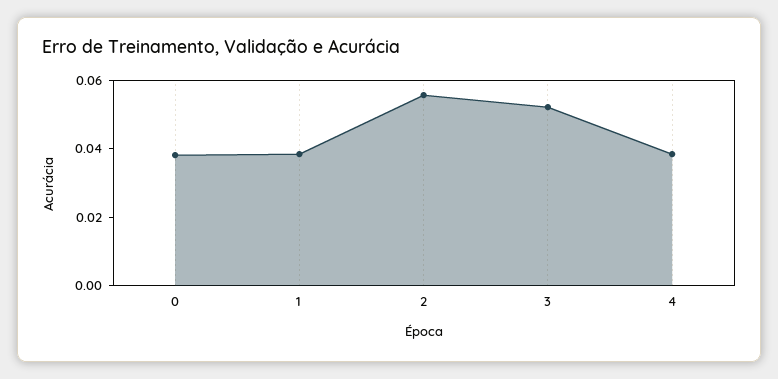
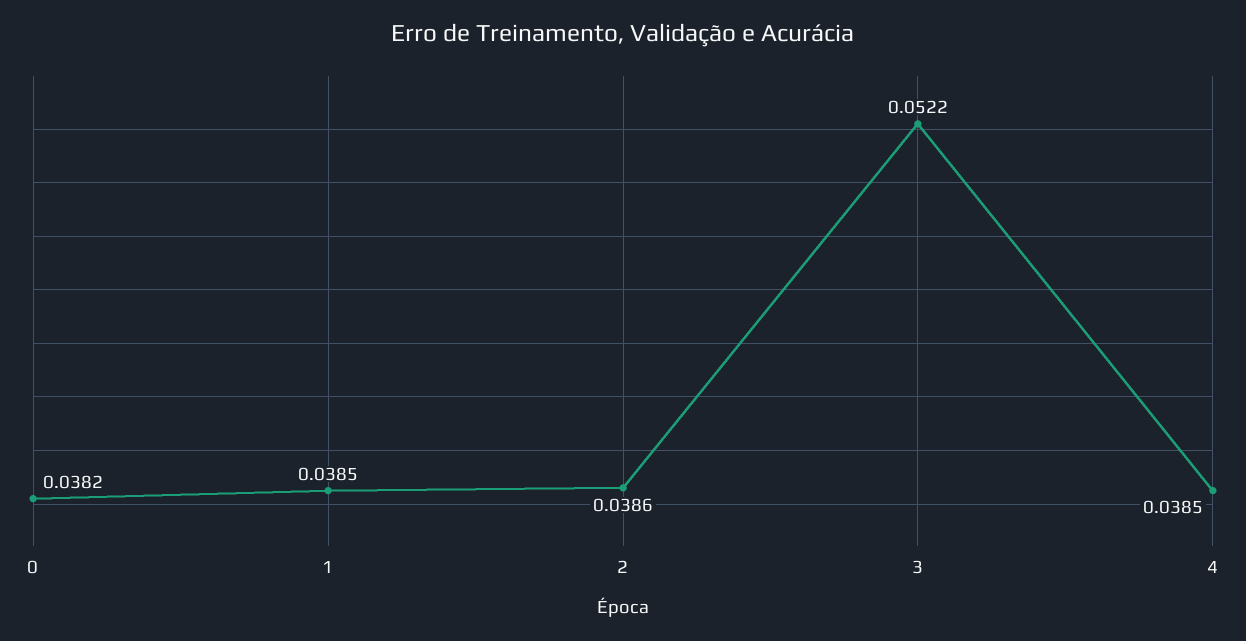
  {
    "0": 0.0382,
    "1": 0.0385,
-   "2": 0.055,
+   "2": 0.0386,
    "3": 0.0522,
    "4": 0.0385
  }

